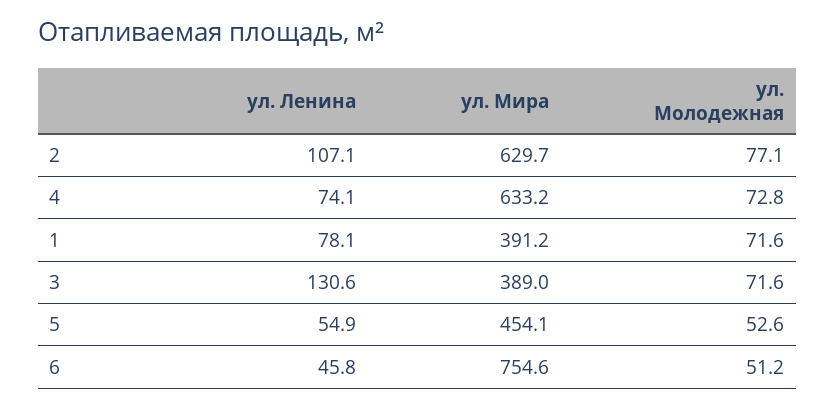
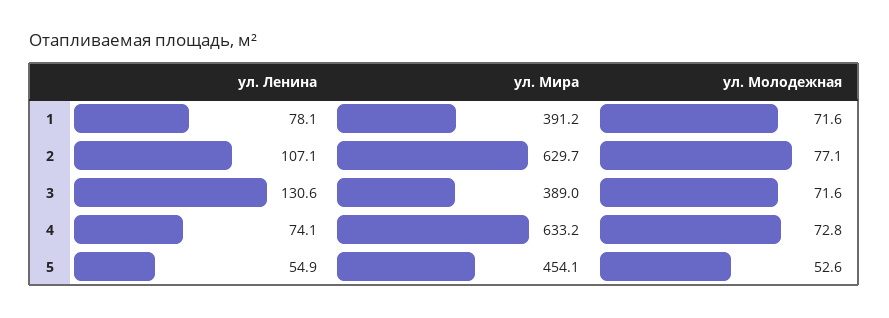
  {
    "ул. Ленина": {
      "2": 107.1,
      "4": 74.1,
      "1": 78.1,
      "3": 130.6,
-     "5": 54.9,
+     "5": 54.9
-     "6": 45.8
    },
    "ул. Мира": {
      "2": 629.7,
      "4": 633.2,
      "1": 391.2,
      "3": 389,
-     "5": 454.1,
+     "5": 454.1
-     "6": 754.6
    },
    "ул. Молодежная": {
      "2": 77.1,
      "4": 72.8,
      "1": 71.6,
      "3": 71.6,
-     "5": 52.6,
+     "5": 52.6
-     "6": 51.2
    }
  }

